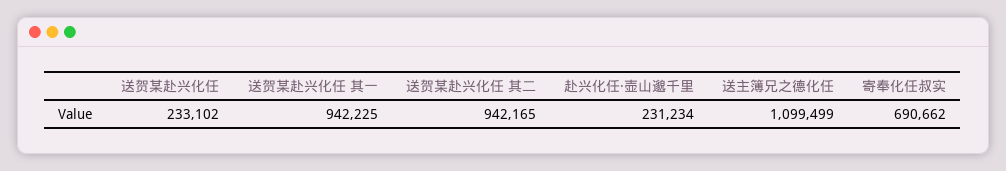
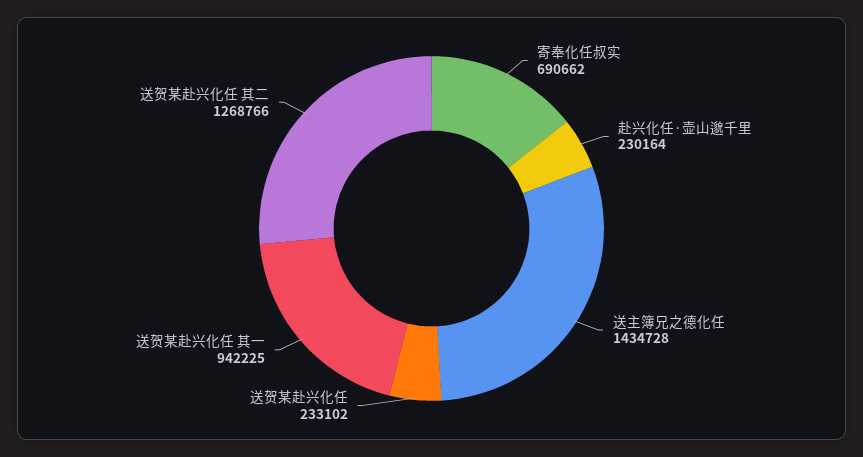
  {
    "送贺某赴兴化任": 233102,
    "送贺某赴兴化任 其一": 942225,
-   "送贺某赴兴化任 其二": 942165,
+   "送贺某赴兴化任 其二": 1268766,
-   "赴兴化任·壶山邈千里": 231234,
+   "赴兴化任·壶山邈千里": 230164,
-   "送主簿兄之德化任": 1099499,
+   "送主簿兄之德化任": 1434728,
    "寄奉化任叔实": 690662
  }

